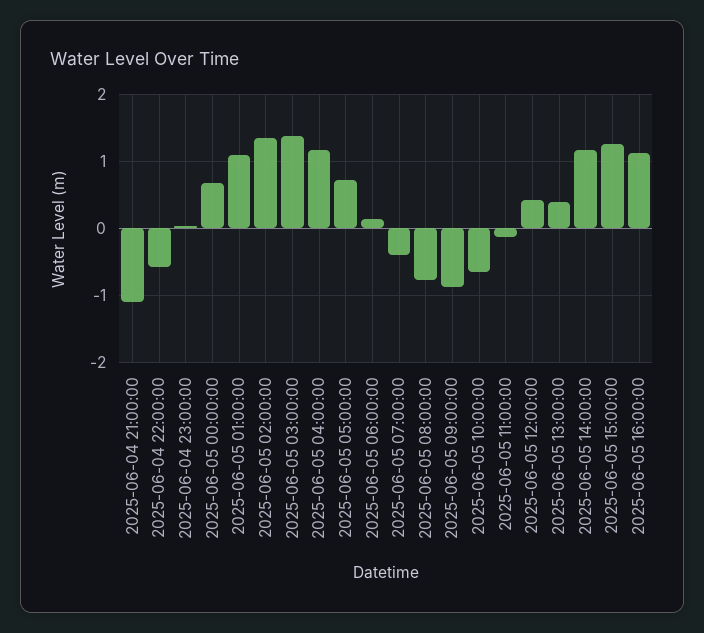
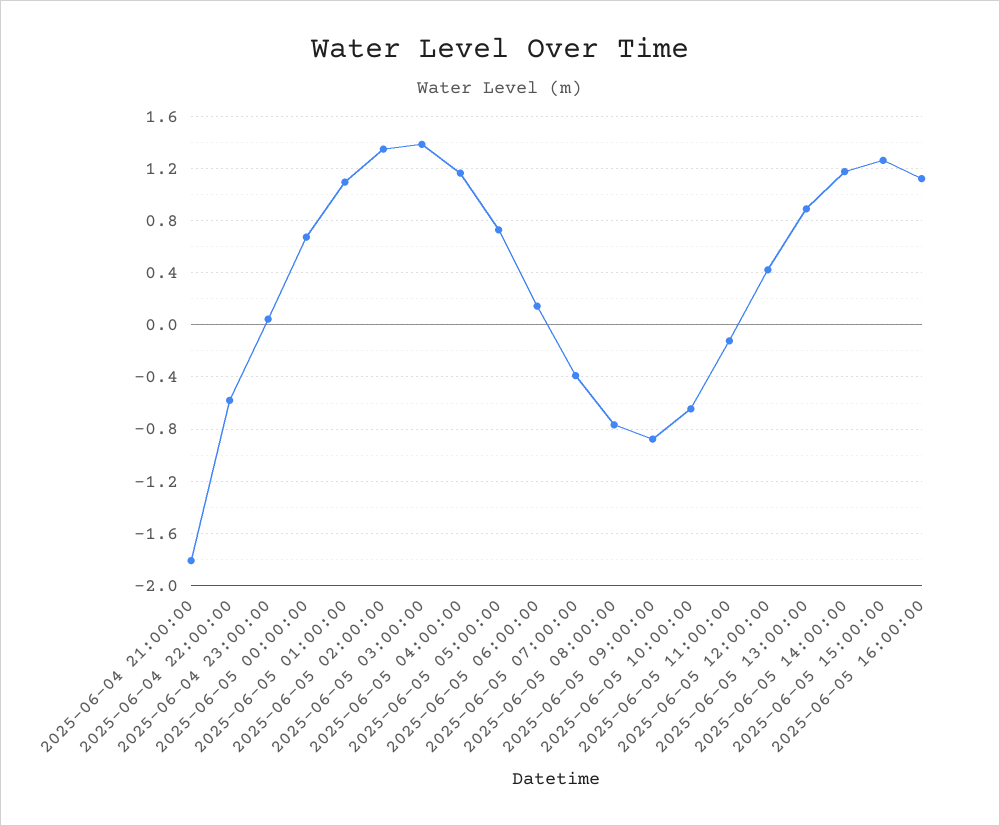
  {
-   "2025-06-04 21:00:00": -1.1,
+   "2025-06-04 21:00:00": -1.8,
    "2025-06-04 22:00:00": -0.6,
    "2025-06-04 23:00:00": 0.05,
    "2025-06-05 00:00:00": 0.65,
    "2025-06-05 01:00:00": 1.1,
    "2025-06-05 02:00:00": 1.35,
    "2025-06-05 03:00:00": 1.4,
    "2025-06-05 04:00:00": 1.15,
    "2025-06-05 05:00:00": 0.75,
    "2025-06-05 06:00:00": 0.15,
    "2025-06-05 07:00:00": -0.4,
    "2025-06-05 08:00:00": -0.75,
    "2025-06-05 09:00:00": -0.9,
    "2025-06-05 10:00:00": -0.65,
    "2025-06-05 11:00:00": -0.1,
    "2025-06-05 12:00:00": 0.4,
-   "2025-06-05 13:00:00": 0.4,
+   "2025-06-05 13:00:00": 0.9,
    "2025-06-05 14:00:00": 1.2,
    "2025-06-05 15:00:00": 1.25,
    "2025-06-05 16:00:00": 1.1
  }

